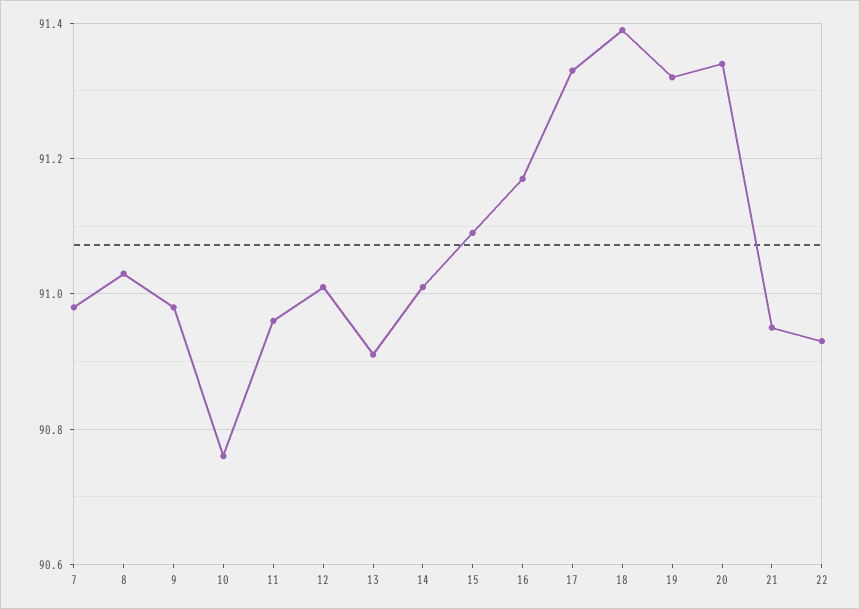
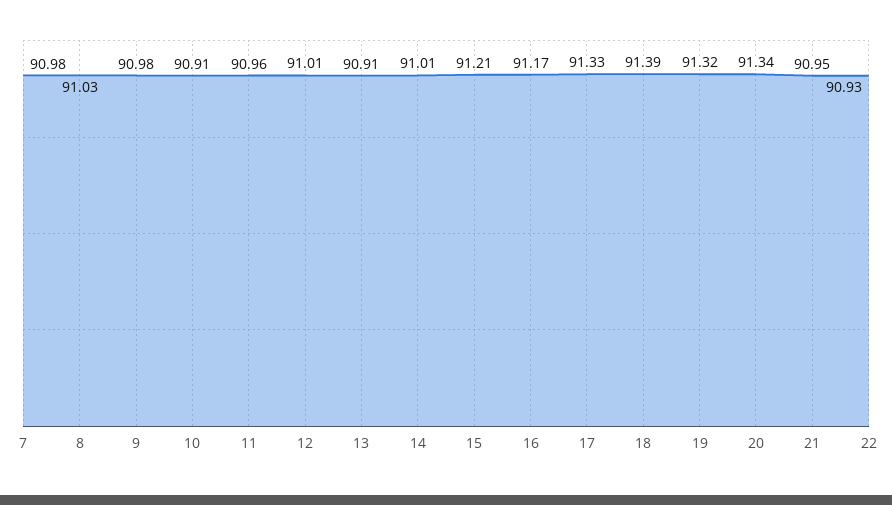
  {
    "7": 90.98,
    "8": 91.03,
    "9": 90.98,
-   "10": 90.75,
+   "10": 90.91,
    "11": 90.96,
    "12": 91.01,
    "13": 90.91,
    "14": 91.01,
-   "15": 91.1,
+   "15": 91.21,
    "16": 91.17,
    "17": 91.33,
    "18": 91.39,
    "19": 91.32,
    "20": 91.34,
    "21": 90.95,
    "22": 90.93
  }

